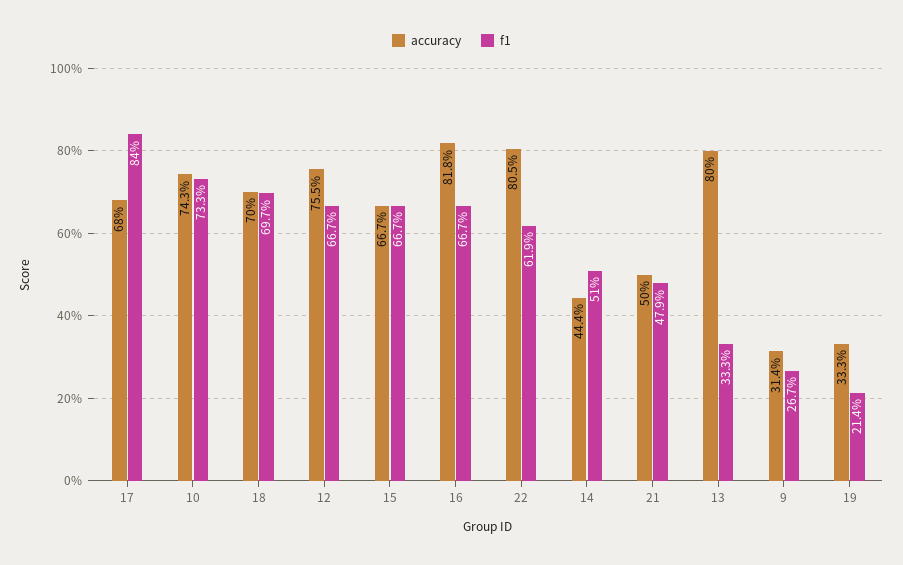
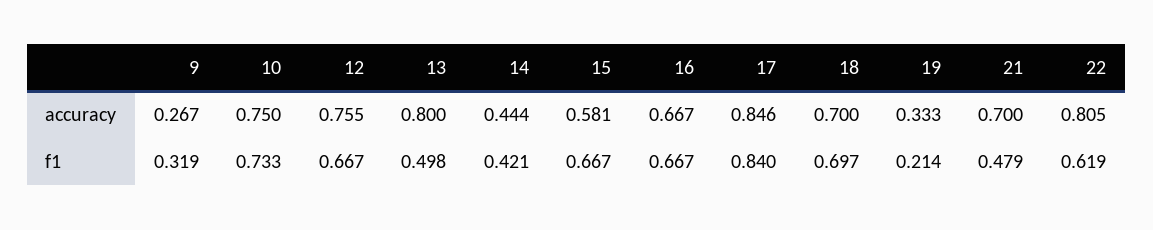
  {
    "accuracy": {
-     "17": 0.68,
+     "17": 0.846,
-     "10": 0.743,
+     "10": 0.75,
      "18": 0.7,
      "12": 0.755,
-     "15": 0.667,
+     "15": 0.581,
-     "16": 0.818,
+     "16": 0.667,
      "22": 0.805,
      "14": 0.444,
-     "21": 0.5,
+     "21": 0.7,
      "13": 0.8,
-     "9": 0.314,
+     "9": 0.267,
      "19": 0.333
    },
    "f1": {
      "17": 0.84,
      "10": 0.733,
      "18": 0.697,
      "12": 0.667,
      "15": 0.667,
      "16": 0.667,
      "22": 0.619,
-     "14": 0.51,
+     "14": 0.421,
      "21": 0.479,
-     "13": 0.333,
+     "13": 0.498,
-     "9": 0.267,
+     "9": 0.319,
      "19": 0.214
    }
  }

